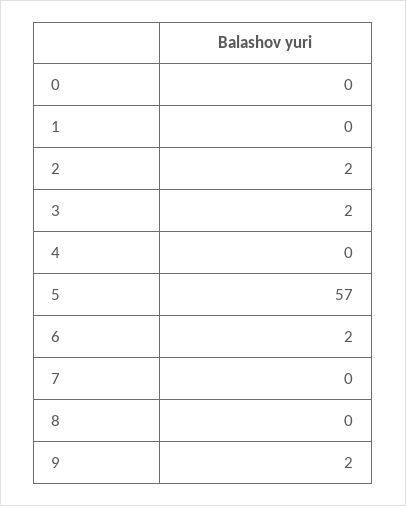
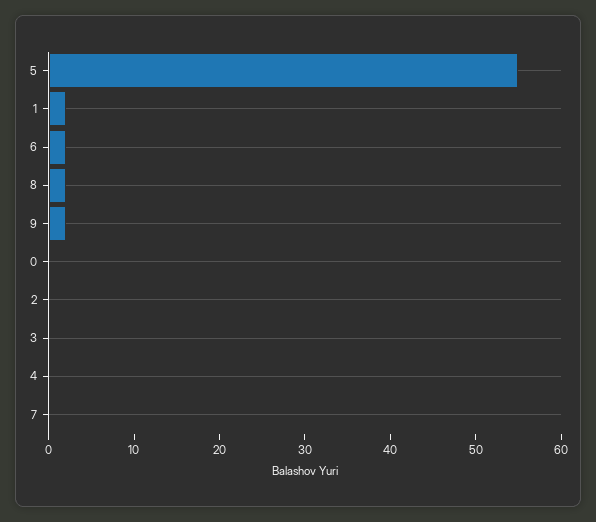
  {
    "0": 0,
-   "1": 0,
+   "1": 2,
-   "2": 2,
+   "2": 0,
-   "3": 2,
+   "3": 0,
    "4": 0,
-   "5": 57,
+   "5": 55,
    "6": 2,
    "7": 0,
-   "8": 0,
+   "8": 2,
    "9": 2
  }

